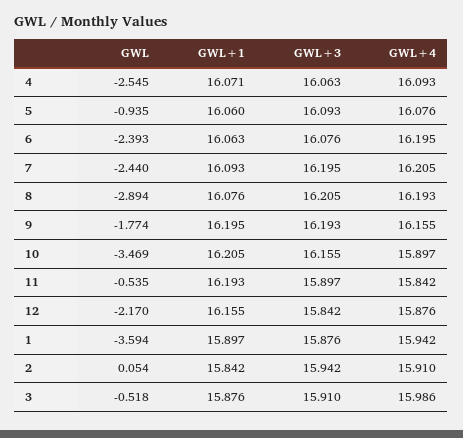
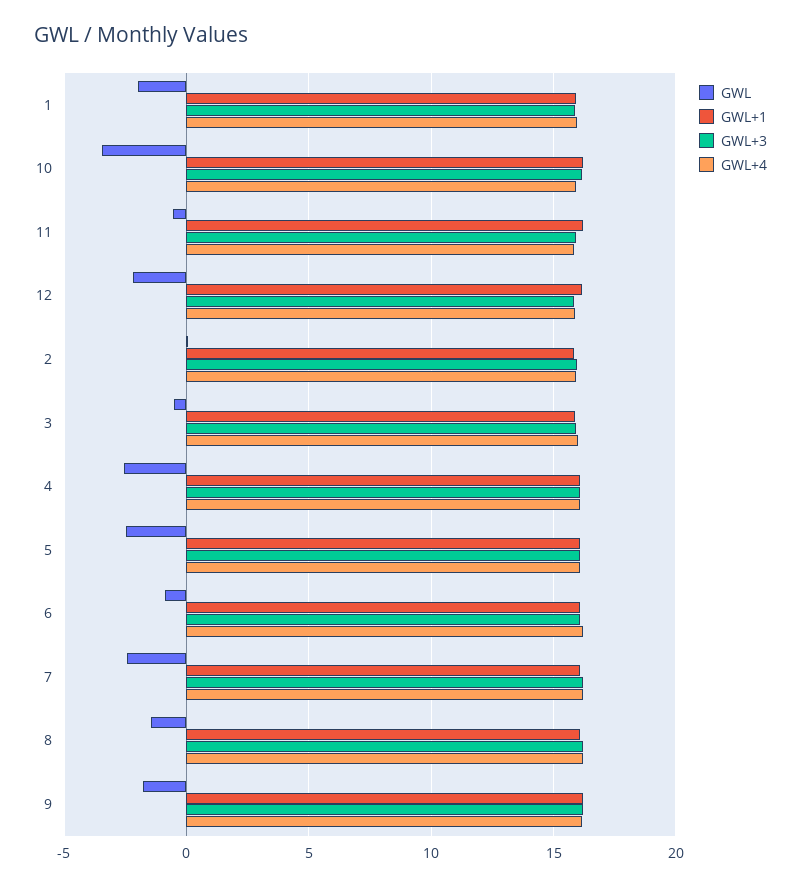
  {
    "GWL": {
      "4": -2.545,
-     "5": -0.935,
+     "5": -2.5,
-     "6": -2.393,
+     "6": -1,
      "7": -2.44,
-     "8": -2.894,
+     "8": -1.5,
      "9": -1.774,
      "10": -3.469,
      "11": -0.535,
      "12": -2.17,
-     "1": -3.594,
+     "1": -2,
      "2": 0.054,
      "3": -0.518
    },
    "GWL+1": {
      "4": 16.071,
      "5": 16.06,
      "6": 16.063,
      "7": 16.093,
      "8": 16.076,
      "9": 16.195,
      "10": 16.205,
      "11": 16.193,
      "12": 16.155,
      "1": 15.897,
      "2": 15.842,
      "3": 15.876
    },
    "GWL+3": {
      "4": 16.063,
      "5": 16.093,
      "6": 16.076,
      "7": 16.195,
      "8": 16.205,
      "9": 16.193,
      "10": 16.155,
      "11": 15.897,
      "12": 15.842,
      "1": 15.876,
      "2": 15.942,
      "3": 15.91
    },
    "GWL+4": {
      "4": 16.093,
      "5": 16.076,
      "6": 16.195,
      "7": 16.205,
      "8": 16.193,
      "9": 16.155,
      "10": 15.897,
      "11": 15.842,
      "12": 15.876,
      "1": 15.942,
      "2": 15.91,
      "3": 15.986
    }
  }

